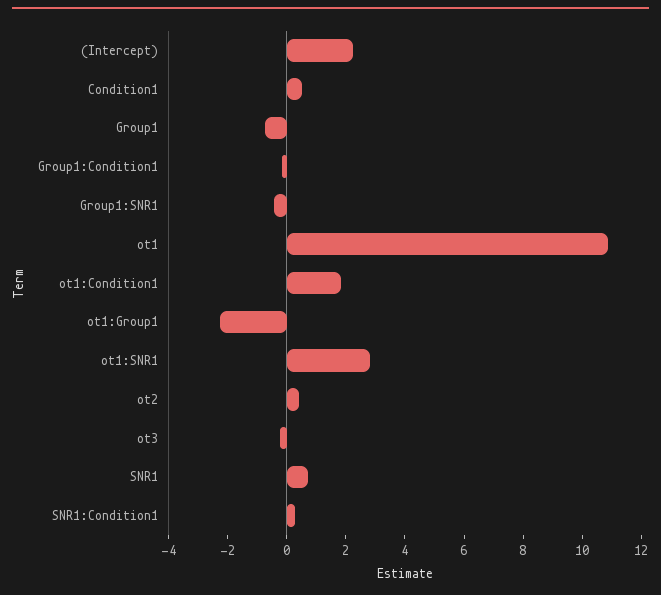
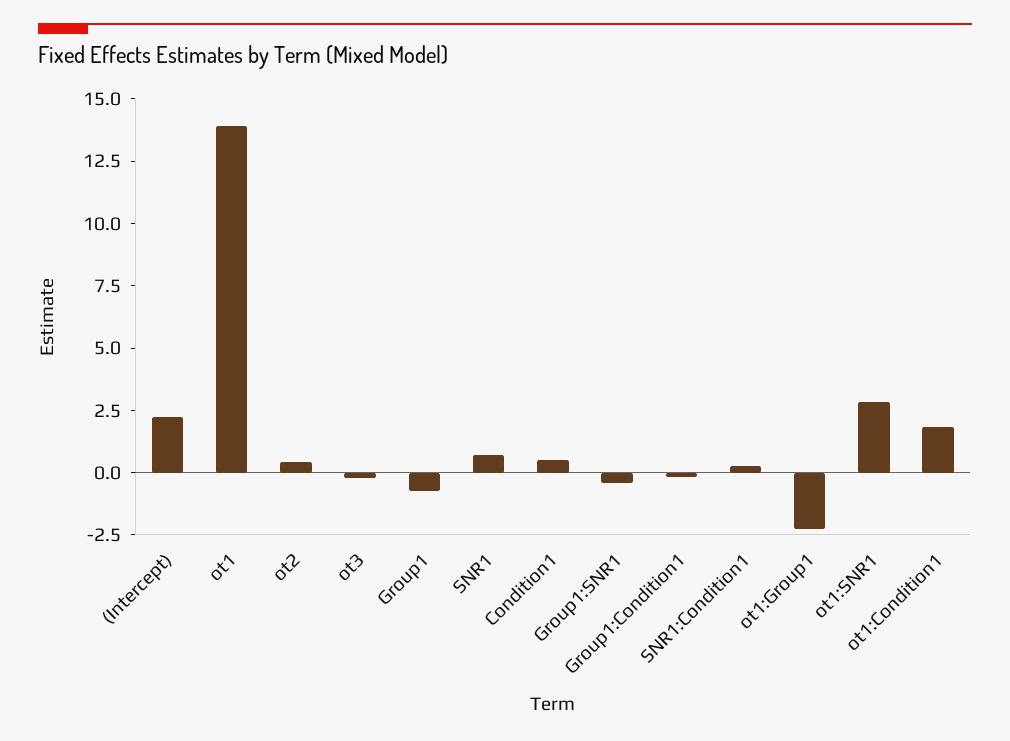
  {
    "(Intercept)": 2.5,
    "Condition1": 0.5,
    "Group1": -0.5,
    "Group1:Condition1": 0,
    "Group1:SNR1": -0.5,
-   "ot1": 11,
+   "ot1": 14,
    "ot1:Condition1": 2,
    "ot1:Group1": -2.5,
    "ot1:SNR1": 3,
    "ot2": 0.5,
    "ot3": 0,
    "SNR1": 0.5,
    "SNR1:Condition1": 0.5
  }

